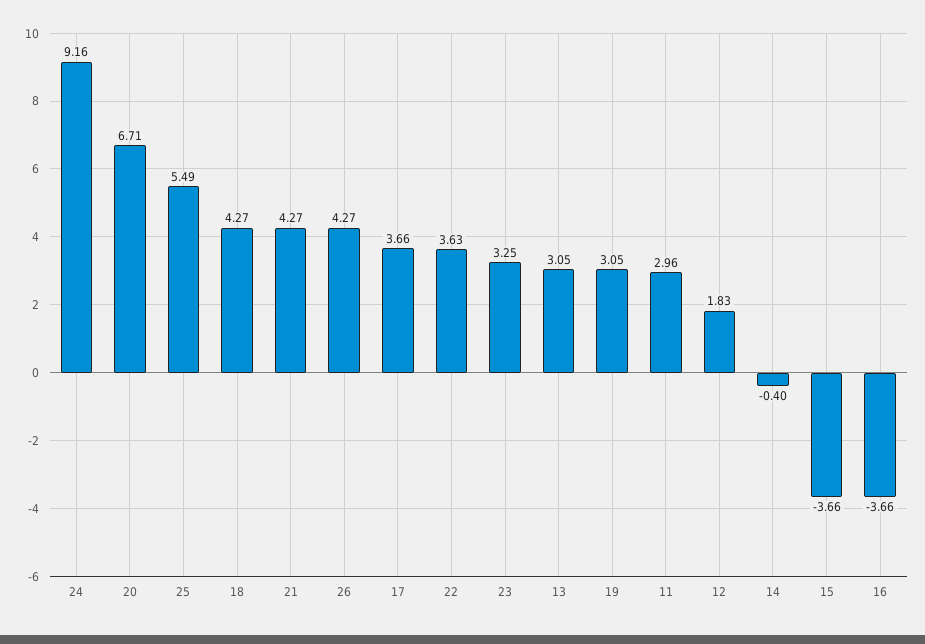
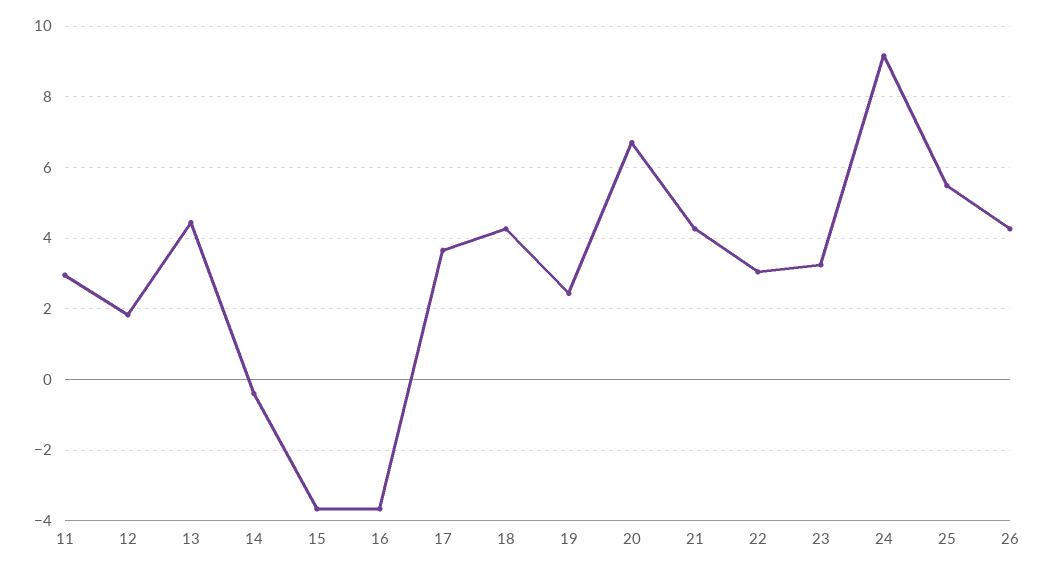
  {
    "24": 9.16,
    "20": 6.71,
    "25": 5.49,
    "18": 4.27,
    "21": 4.27,
    "26": 4.27,
    "17": 3.66,
-   "22": 3.63,
+   "22": 3,
    "23": 3.25,
-   "13": 3.05,
+   "13": 4.4,
-   "19": 3.05,
+   "19": 2.4,
    "11": 2.96,
    "12": 1.83,
    "14": -0.4,
    "15": -3.66,
    "16": -3.66
  }

